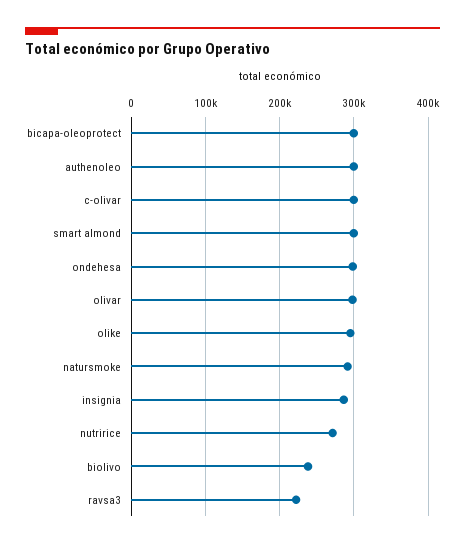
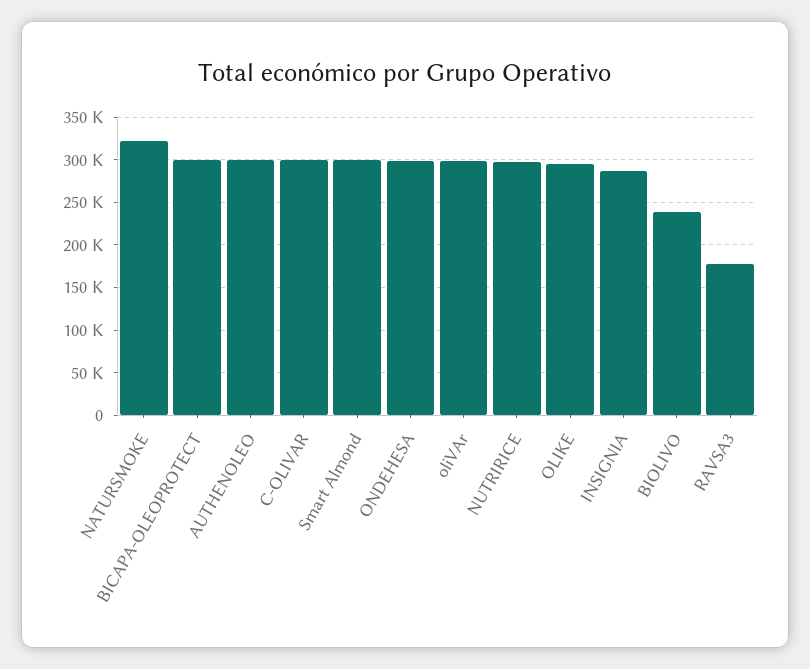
  {
    "bicapa-oleoprotect": 300000,
    "authenoleo": 300000,
    "c-olivar": 300000,
    "smart almond": 300000,
    "ondehesa": 300000,
    "olivar": 300000,
    "olike": 300000,
-   "natursmoke": 290000,
+   "natursmoke": 320000,
    "insignia": 290000,
-   "nutririce": 270000,
+   "nutririce": 300000,
    "biolivo": 240000,
-   "ravsa3": 220000
+   "ravsa3": 180000
  }

